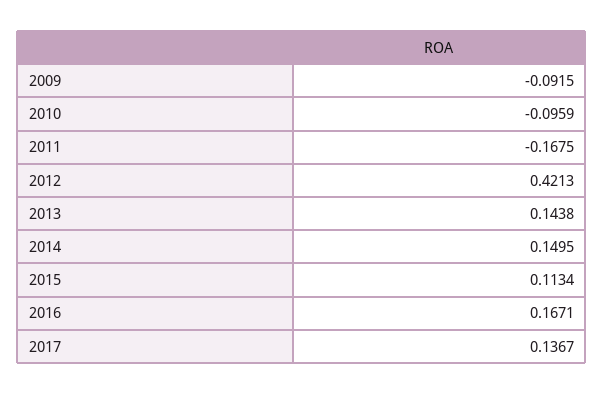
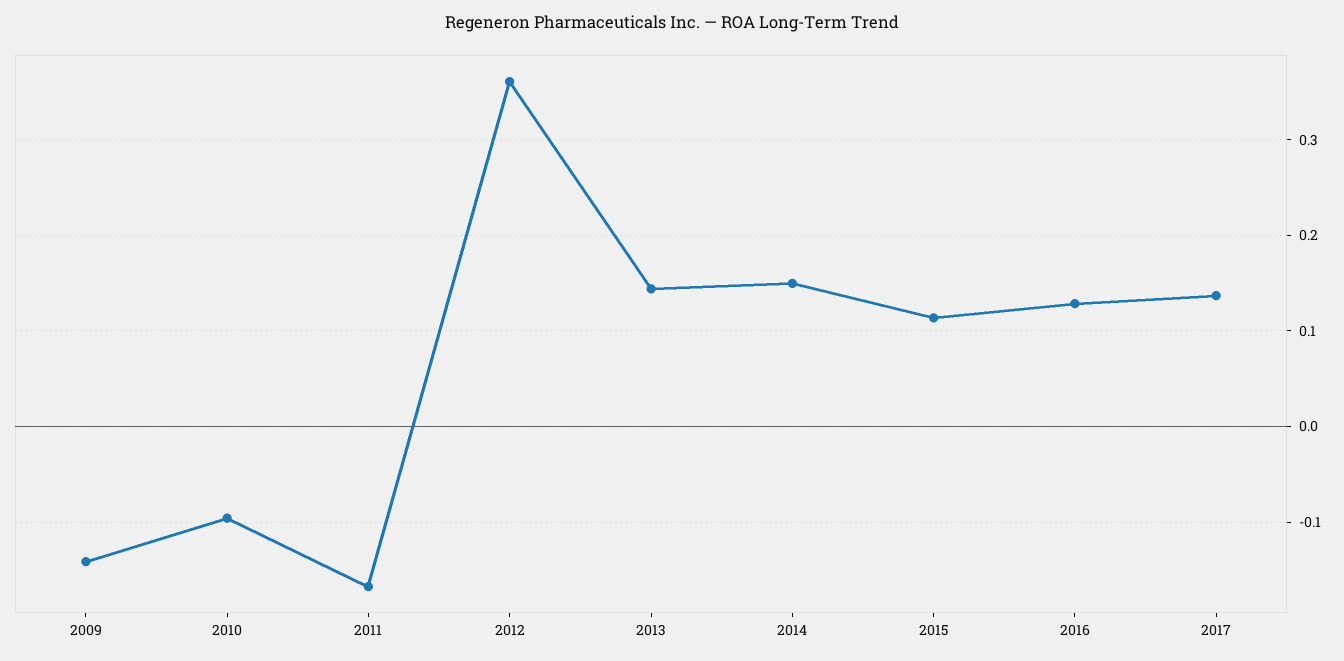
  {
-   "2009": -0.0915,
+   "2009": -0.14,
    "2010": -0.0959,
    "2011": -0.1675,
-   "2012": 0.4213,
+   "2012": 0.36,
    "2013": 0.1438,
    "2014": 0.1495,
    "2015": 0.1134,
-   "2016": 0.1671,
+   "2016": 0.13,
    "2017": 0.1367
  }

